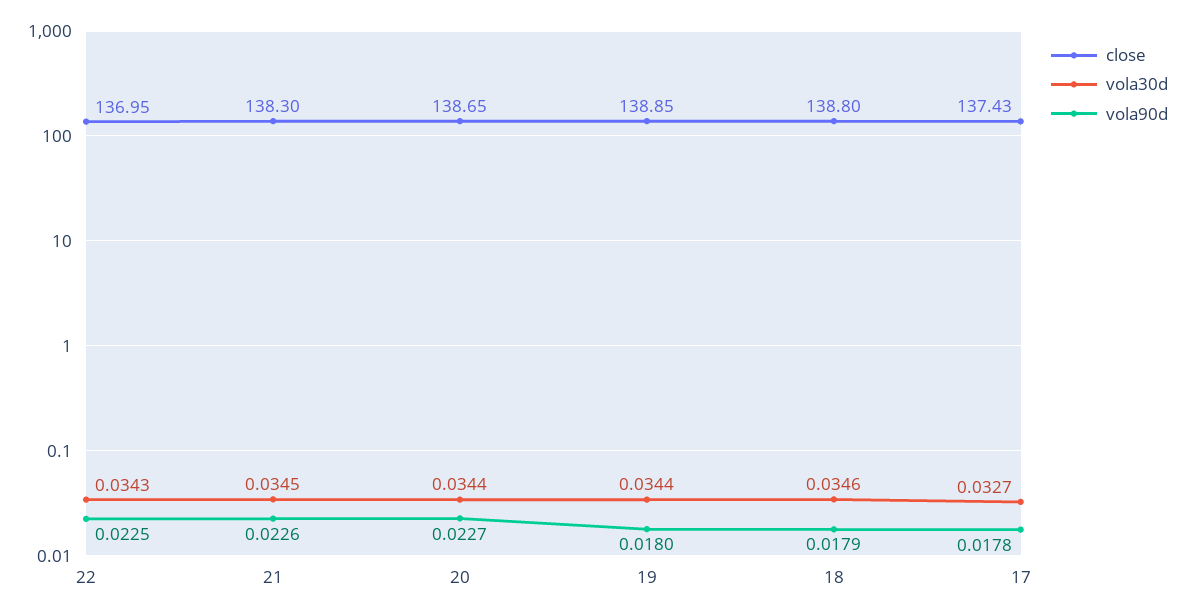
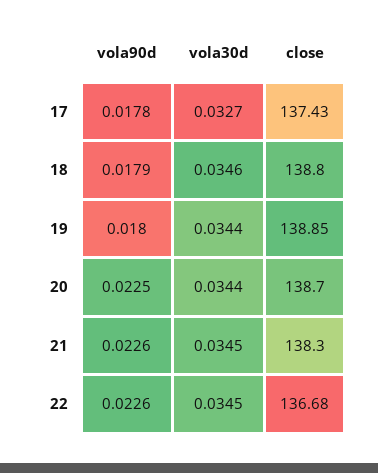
  {
    "close": {
-     "22": 136.95,
+     "22": 136.68,
      "21": 138.3,
-     "20": 138.65,
+     "20": 138.7,
      "19": 138.85,
      "18": 138.8,
      "17": 137.43
    },
    "vola30d": {
-     "22": 0.0343,
+     "22": 0.0345,
      "21": 0.0345,
      "20": 0.0344,
      "19": 0.0344,
      "18": 0.0346,
      "17": 0.0327
    },
    "vola90d": {
-     "22": 0.0225,
+     "22": 0.0226,
      "21": 0.0226,
-     "20": 0.0227,
+     "20": 0.0225,
      "19": 0.018,
      "18": 0.0179,
      "17": 0.0178
    }
  }

